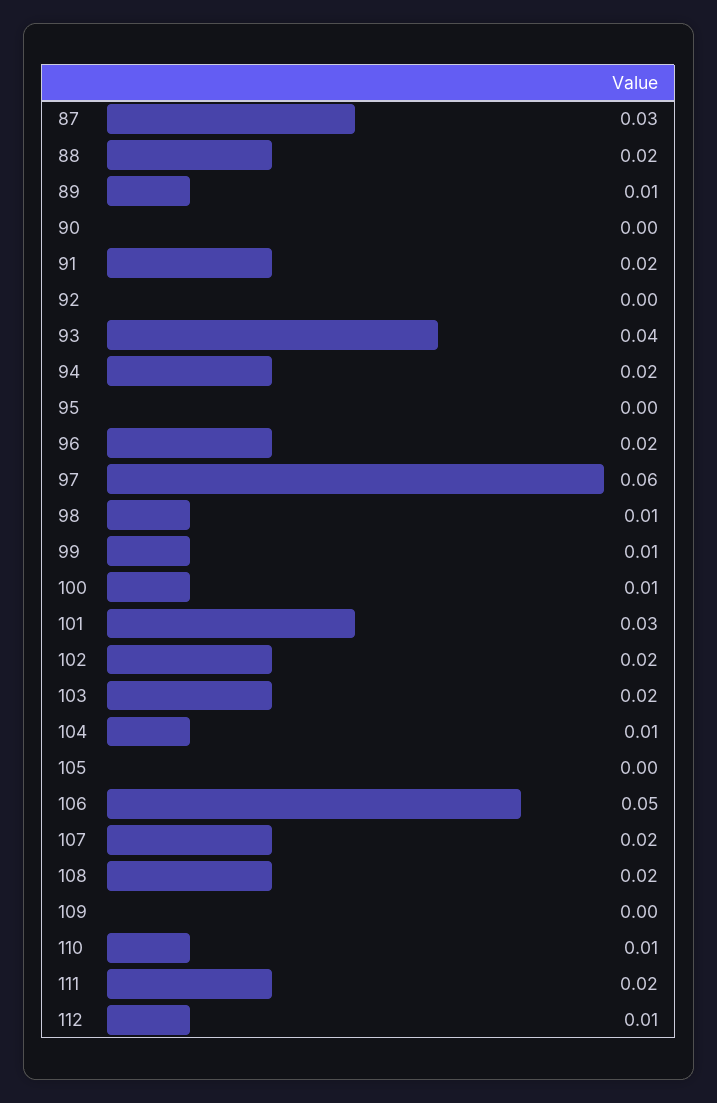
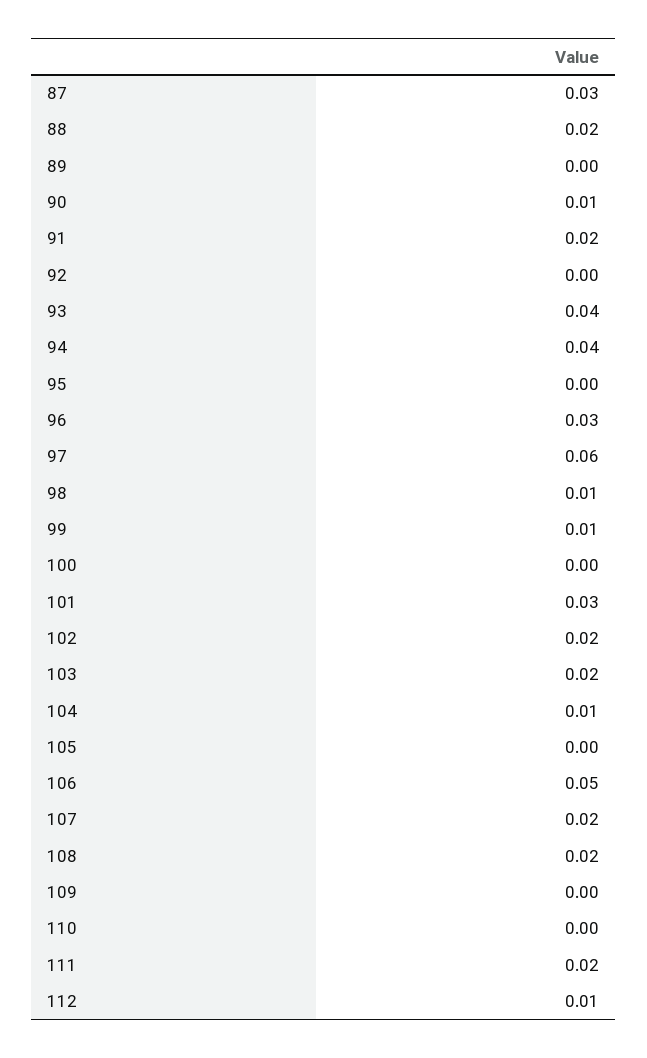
  {
    "87": 0.03,
    "88": 0.02,
-   "89": 0.01,
+   "89": 0,
-   "90": 0,
+   "90": 0.01,
    "91": 0.02,
    "92": 0,
    "93": 0.04,
-   "94": 0.02,
+   "94": 0.04,
    "95": 0,
-   "96": 0.02,
+   "96": 0.03,
    "97": 0.06,
    "98": 0.01,
    "99": 0.01,
-   "100": 0.01,
+   "100": 0,
    "101": 0.03,
    "102": 0.02,
    "103": 0.02,
    "104": 0.01,
    "105": 0,
    "106": 0.05,
    "107": 0.02,
    "108": 0.02,
    "109": 0,
-   "110": 0.01,
+   "110": 0,
    "111": 0.02,
    "112": 0.01
  }

